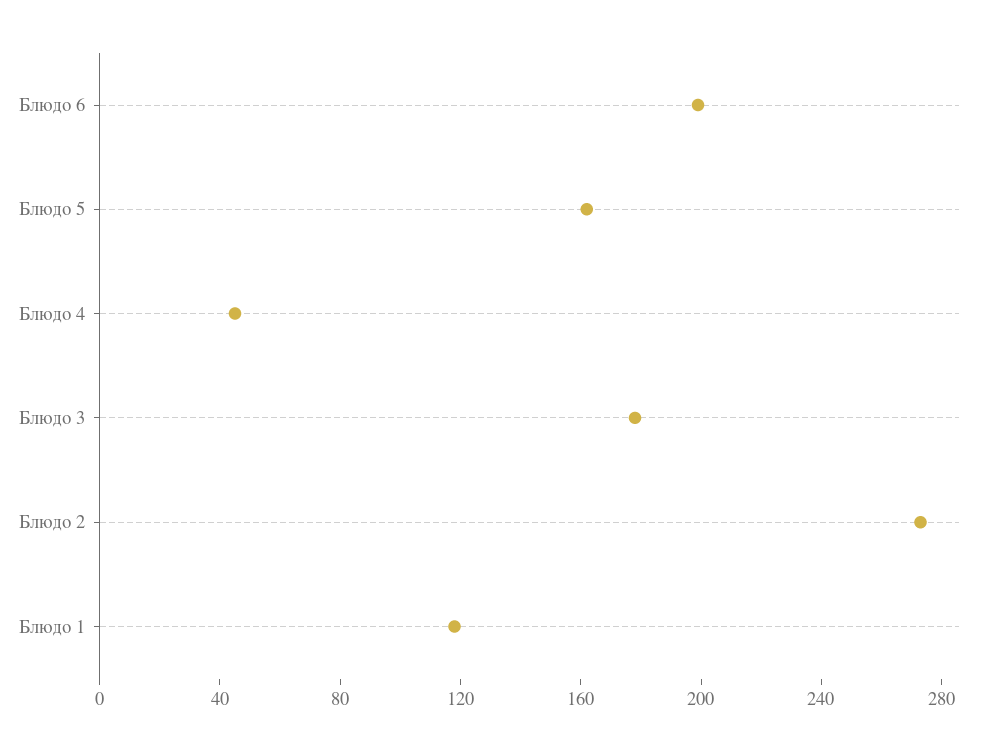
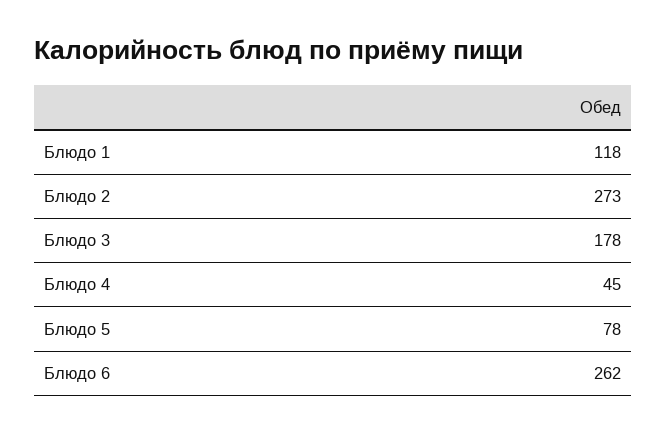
  {
-   "Блюдо 6": 200,
+   "Блюдо 6": 262,
-   "Блюдо 5": 160,
+   "Блюдо 5": 78,
    "Блюдо 4": 45,
    "Блюдо 3": 178,
    "Блюдо 2": 273,
    "Блюдо 1": 118
  }

